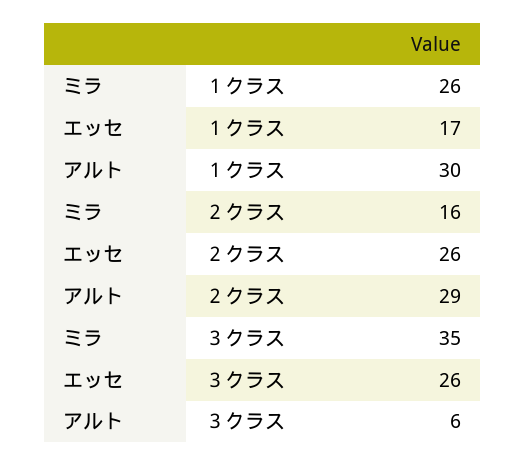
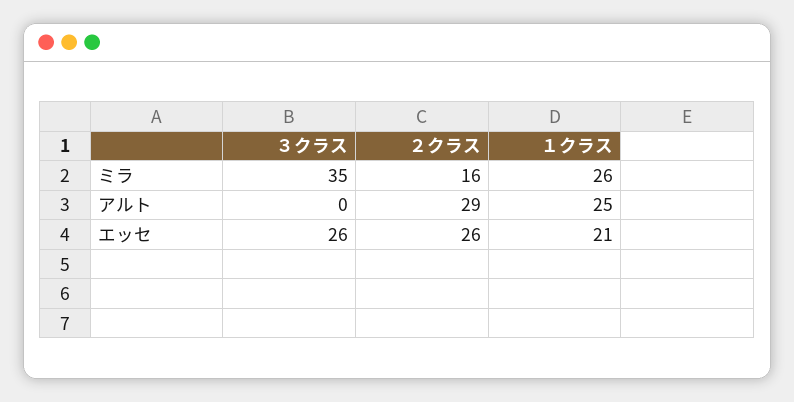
  {
    "ミラ": {
      "１クラス": 26,
      "２クラス": 16,
      "３クラス": 35
    },
    "エッセ": {
-     "１クラス": 17,
+     "１クラス": 21,
      "２クラス": 26,
      "３クラス": 26
    },
    "アルト": {
-     "１クラス": 30,
+     "１クラス": 25,
      "２クラス": 29,
-     "３クラス": 6
+     "３クラス": 0
    }
  }

